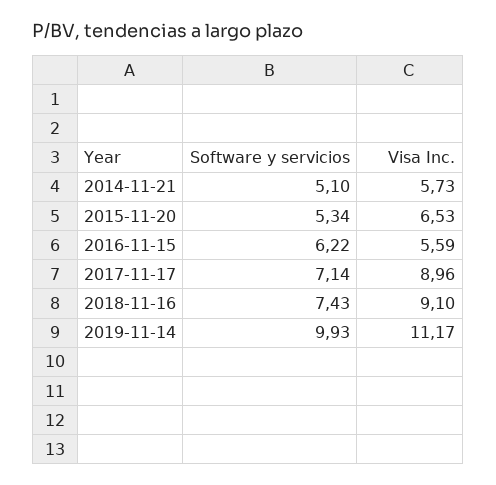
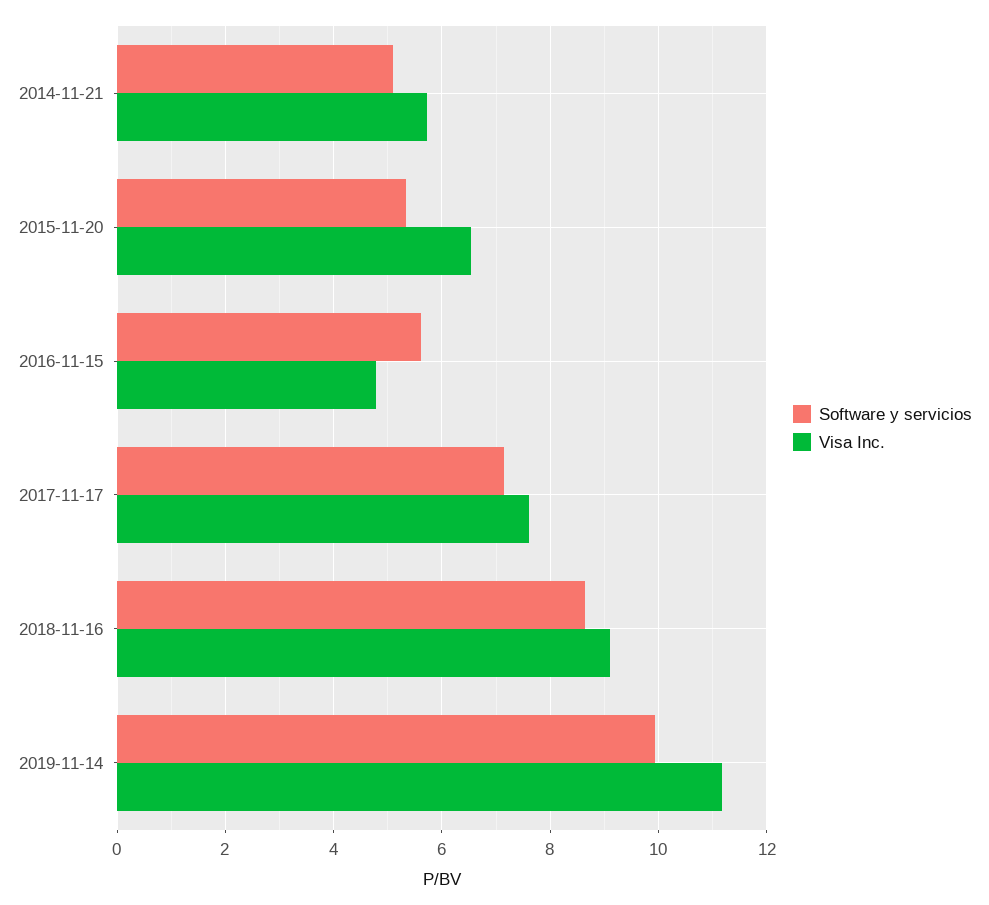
  {
    "Software y servicios": {
      "2014-11-21": 5.1,
      "2015-11-20": 5.34,
-     "2016-11-15": 6.22,
+     "2016-11-15": 5.6,
      "2017-11-17": 7.14,
-     "2018-11-16": 7.43,
+     "2018-11-16": 8.6,
      "2019-11-14": 9.93
    },
    "Visa Inc.": {
      "2014-11-21": 5.73,
      "2015-11-20": 6.53,
-     "2016-11-15": 5.59,
+     "2016-11-15": 4.8,
-     "2017-11-17": 8.96,
+     "2017-11-17": 7.6,
      "2018-11-16": 9.1,
      "2019-11-14": 11.17
    }
  }

